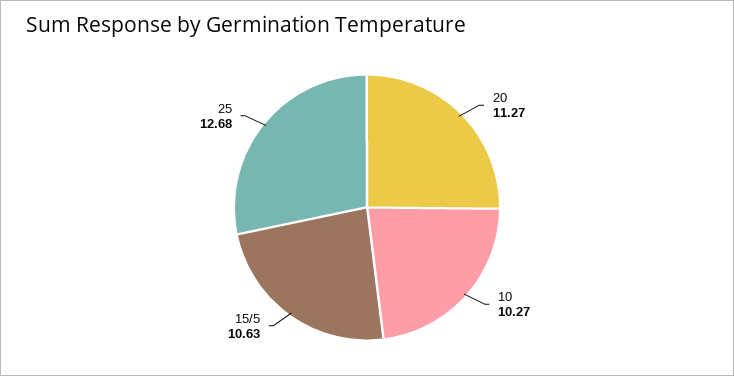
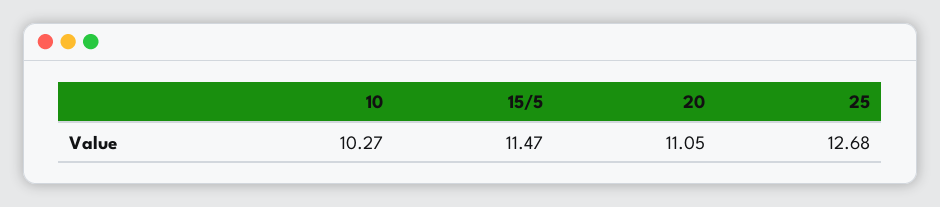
  {
-   "20": 11.27,
+   "20": 11.05,
    "10": 10.27,
-   "15/5": 10.63,
+   "15/5": 11.47,
    "25": 12.68
  }

